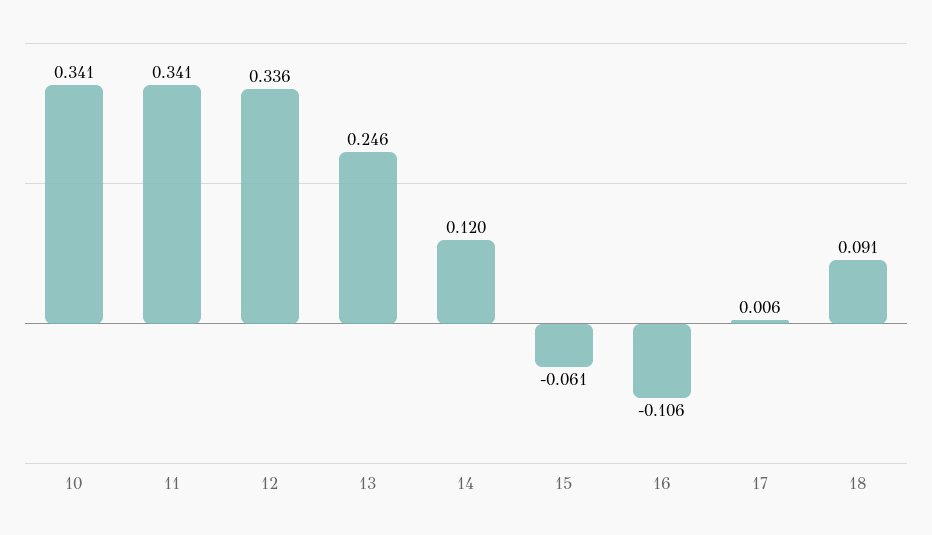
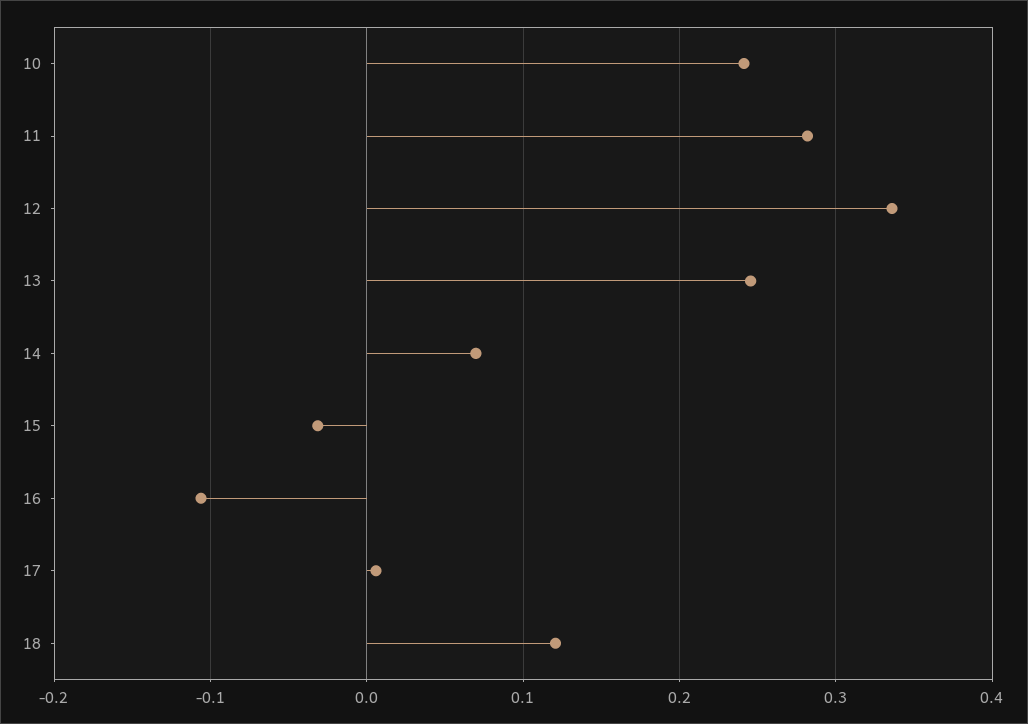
  {
-   "10": 0.341,
+   "10": 0.24,
-   "11": 0.341,
+   "11": 0.28,
    "12": 0.336,
    "13": 0.246,
-   "14": 0.12,
+   "14": 0.07,
-   "15": -0.061,
+   "15": -0.03,
    "16": -0.106,
    "17": 0.006,
-   "18": 0.091
+   "18": 0.12
  }

